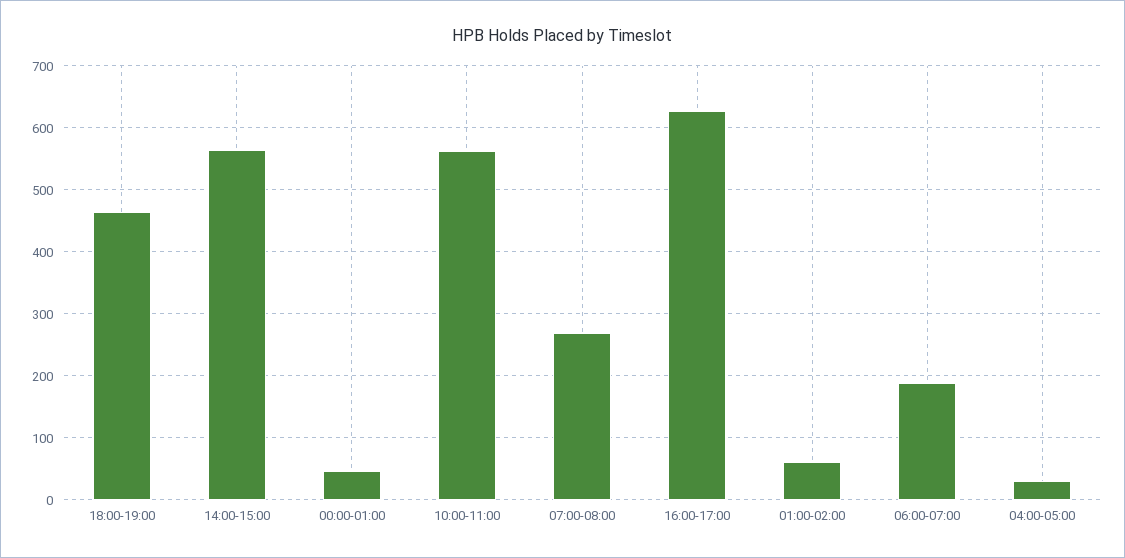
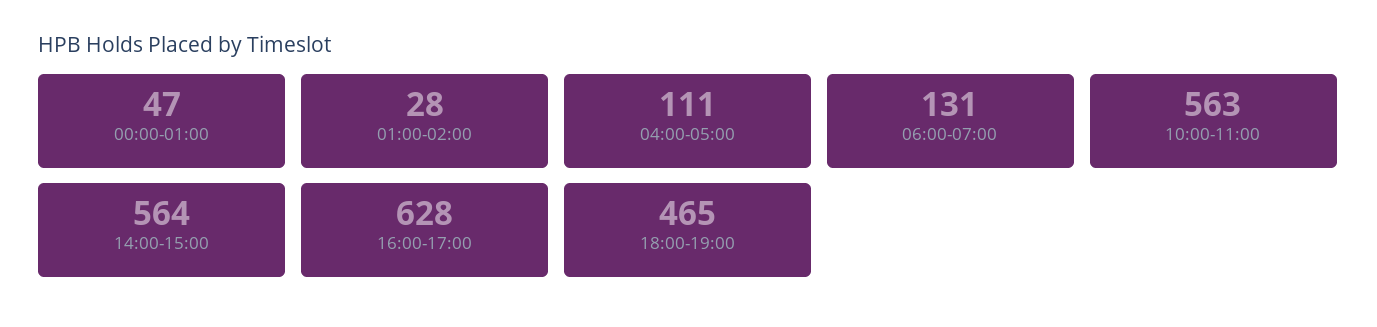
  {
    "18:00-19:00": 465,
    "14:00-15:00": 564,
    "00:00-01:00": 47,
    "10:00-11:00": 563,
-   "07:00-08:00": 270,
    "16:00-17:00": 628,
-   "01:00-02:00": 60,
+   "01:00-02:00": 28,
-   "06:00-07:00": 190,
+   "06:00-07:00": 131,
-   "04:00-05:00": 30
+   "04:00-05:00": 111
  }

